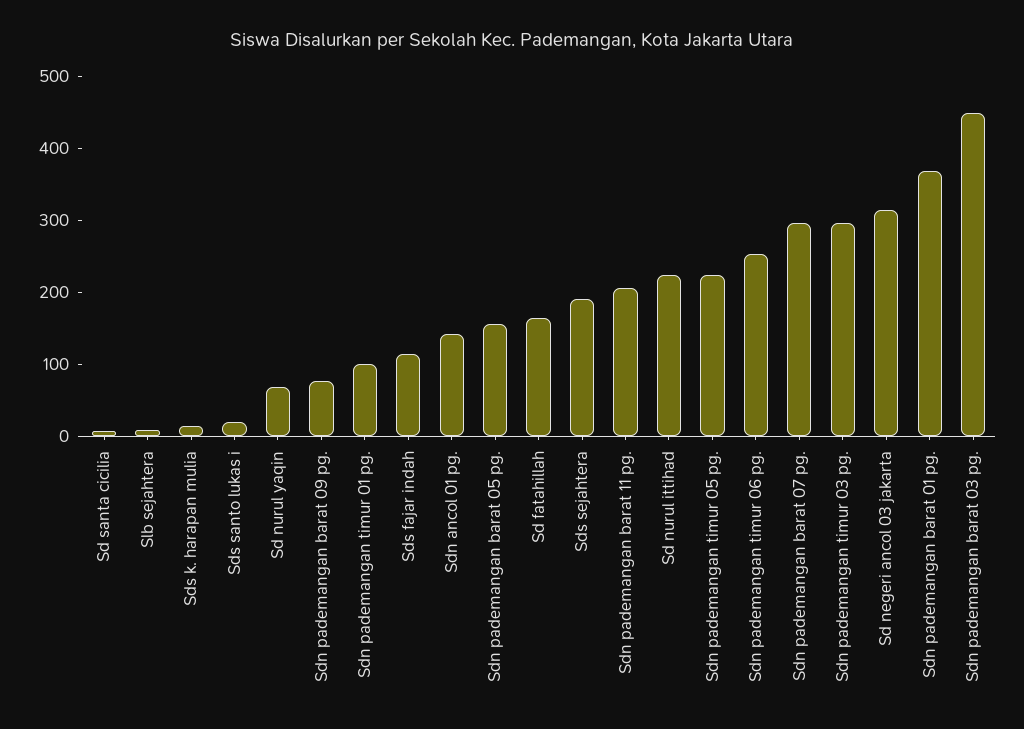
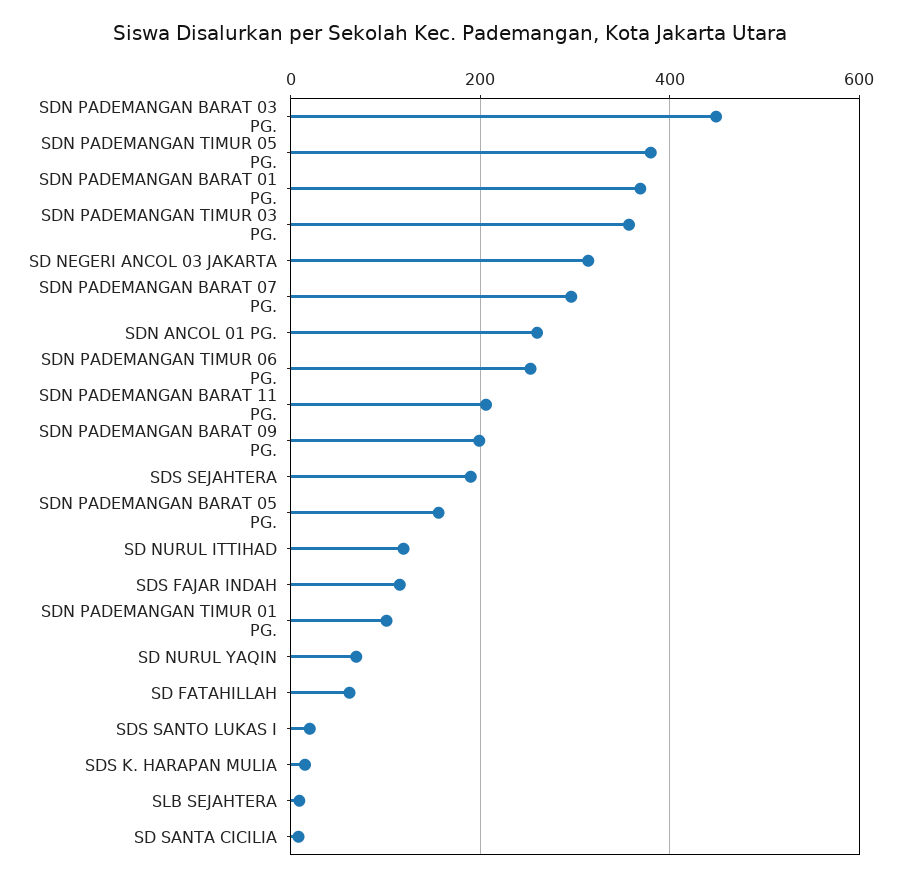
  {
    "Sd santa cicilia": 0,
    "Slb sejahtera": 0,
    "Sds k. harapan mulia": 20,
    "Sds santo lukas i": 20,
    "Sd nurul yaqin": 60,
-   "Sdn pademangan barat 09 pg.": 80,
+   "Sdn pademangan barat 09 pg.": 200,
    "Sdn pademangan timur 01 pg.": 100,
    "Sds fajar indah": 120,
-   "Sdn ancol 01 pg.": 140,
+   "Sdn ancol 01 pg.": 260,
    "Sdn pademangan barat 05 pg.": 160,
-   "Sd fatahillah": 160,
+   "Sd fatahillah": 60,
    "Sds sejahtera": 200,
    "Sdn pademangan barat 11 pg.": 200,
-   "Sd nurul ittihad": 220,
+   "Sd nurul ittihad": 120,
-   "Sdn pademangan timur 05 pg.": 220,
+   "Sdn pademangan timur 05 pg.": 380,
    "Sdn pademangan timur 06 pg.": 260,
    "Sdn pademangan barat 07 pg.": 300,
-   "Sdn pademangan timur 03 pg.": 300,
+   "Sdn pademangan timur 03 pg.": 360,
    "Sd negeri ancol 03 jakarta": 320,
    "Sdn pademangan barat 01 pg.": 360,
    "Sdn pademangan barat 03 pg.": 440
  }

